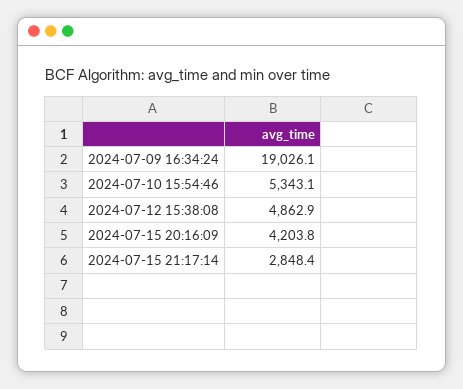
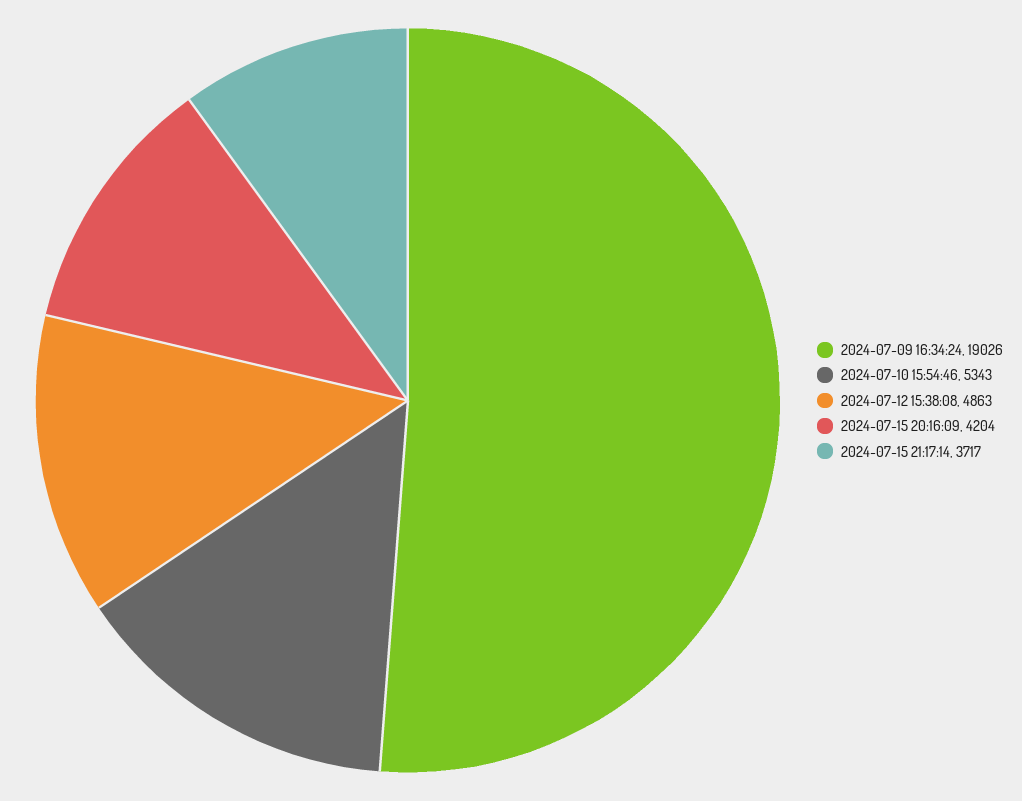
  {
    "2024-07-09 16:34:24": 19026.1,
    "2024-07-10 15:54:46": 5343.1,
    "2024-07-12 15:38:08": 4862.9,
    "2024-07-15 20:16:09": 4203.8,
-   "2024-07-15 21:17:14": 2848.4
+   "2024-07-15 21:17:14": 3717
  }

